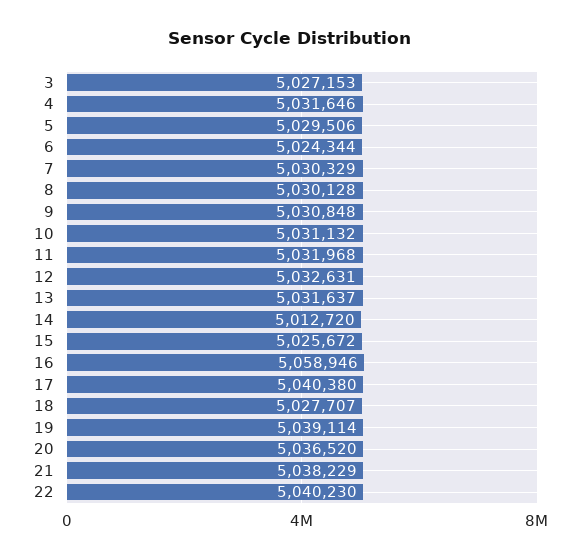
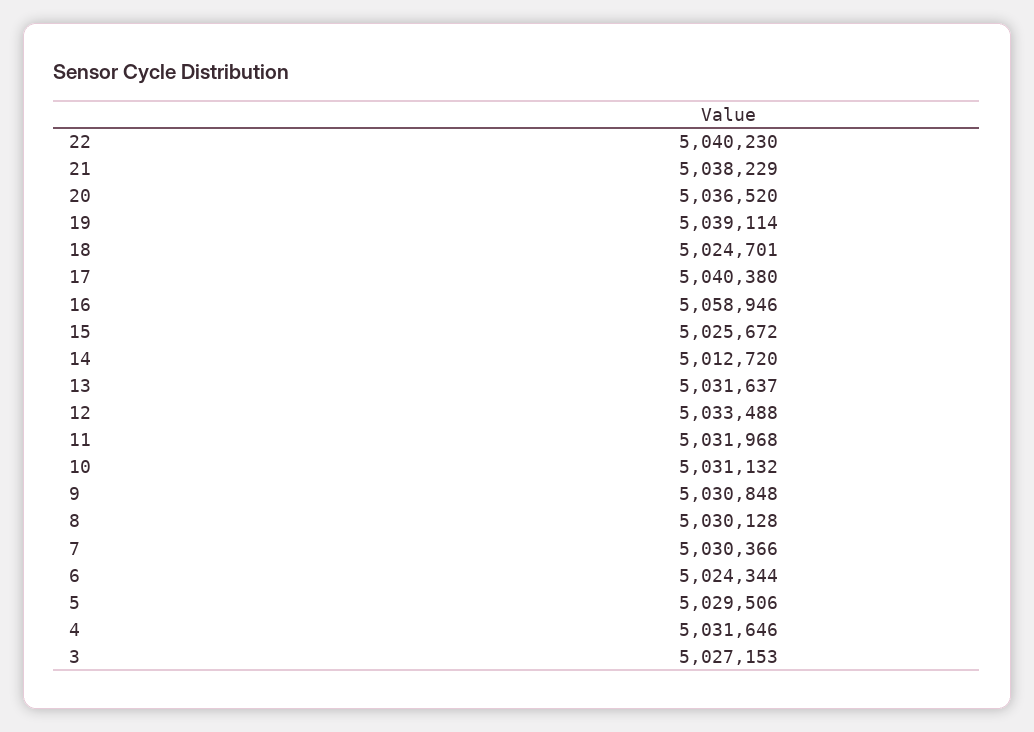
  {
    "3": 5027153,
    "4": 5031646,
    "5": 5029506,
    "6": 5024344,
-   "7": 5030329,
+   "7": 5030366,
    "8": 5030128,
    "9": 5030848,
    "10": 5031132,
    "11": 5031968,
-   "12": 5032631,
+   "12": 5033488,
    "13": 5031637,
    "14": 5012720,
    "15": 5025672,
    "16": 5058946,
    "17": 5040380,
-   "18": 5027707,
+   "18": 5024701,
    "19": 5039114,
    "20": 5036520,
    "21": 5038229,
    "22": 5040230
  }

